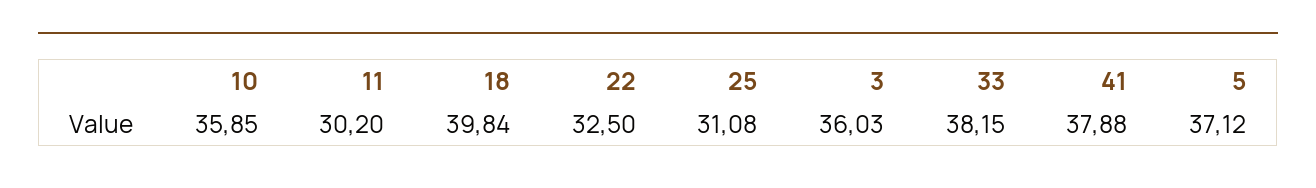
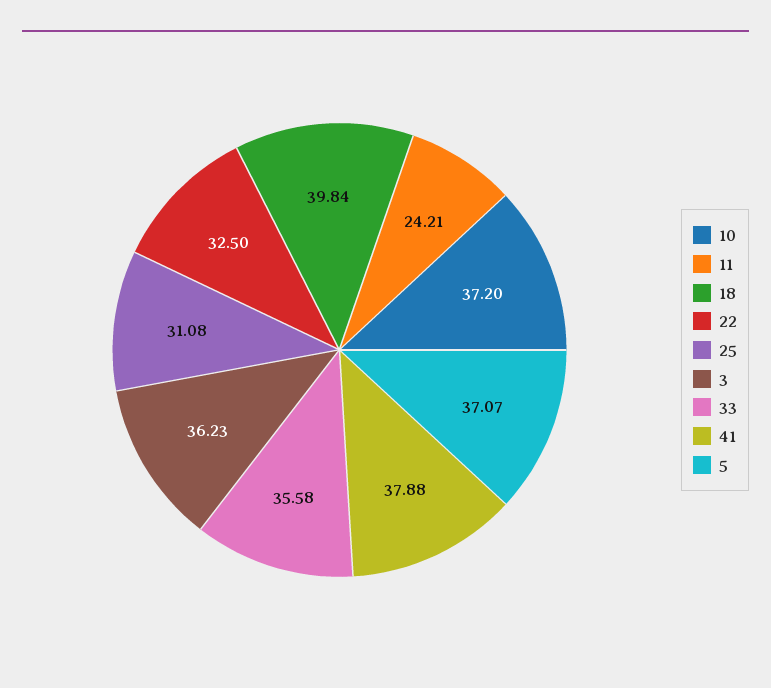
  {
-   "10": 35.85,
+   "10": 37.2,
-   "11": 30.2,
+   "11": 24.21,
    "18": 39.84,
    "22": 32.5,
    "25": 31.08,
-   "3": 36.03,
+   "3": 36.23,
-   "33": 38.15,
+   "33": 35.58,
    "41": 37.88,
-   "5": 37.12
+   "5": 37.07
  }

